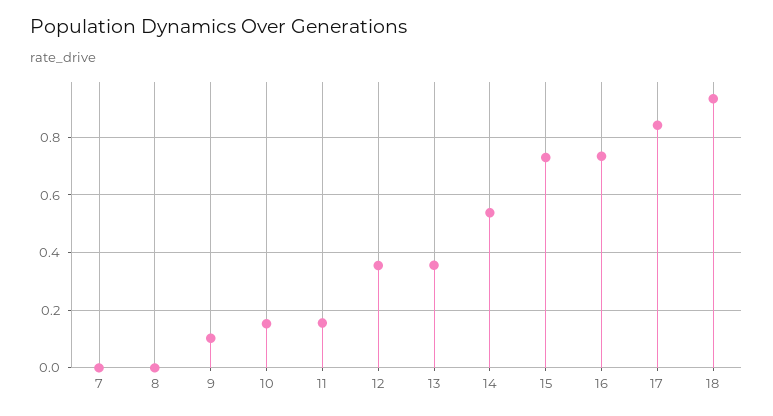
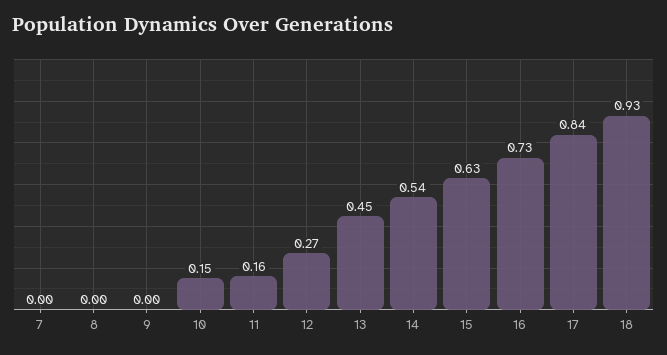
  {
    "7": 0,
    "8": 0,
-   "9": 0.1,
+   "9": 0,
    "10": 0.15,
    "11": 0.16,
-   "12": 0.35,
+   "12": 0.27,
-   "13": 0.35,
+   "13": 0.45,
    "14": 0.54,
-   "15": 0.725,
+   "15": 0.63,
    "16": 0.73,
    "17": 0.84,
    "18": 0.93
  }

